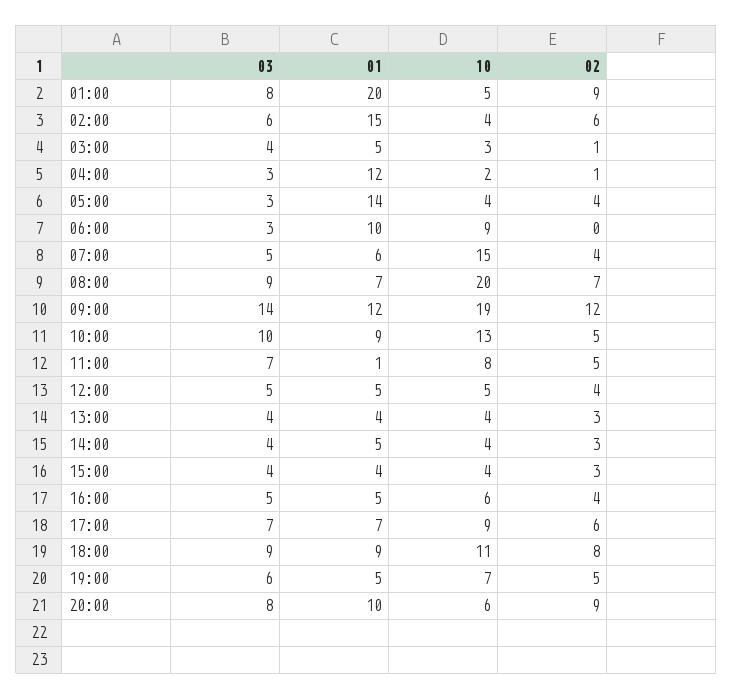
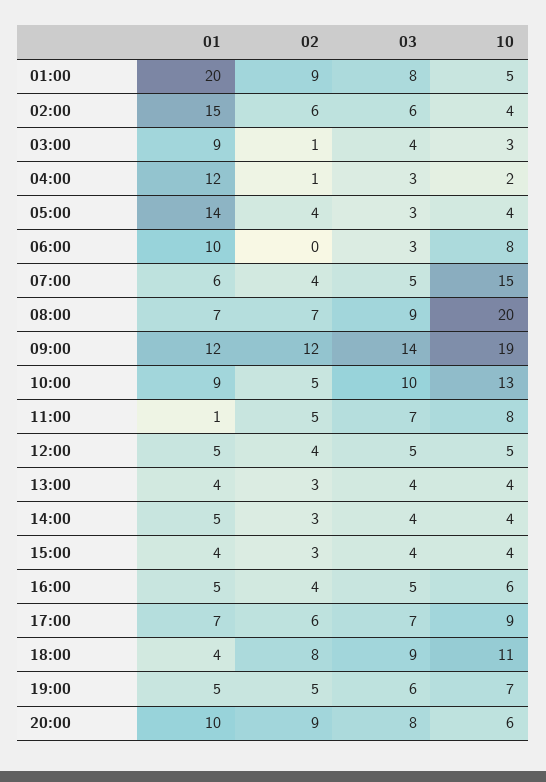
  {
    "03": {
      "01:00": 8,
      "02:00": 6,
      "03:00": 4,
      "04:00": 3,
      "05:00": 3,
      "06:00": 3,
      "07:00": 5,
      "08:00": 9,
      "09:00": 14,
      "10:00": 10,
      "11:00": 7,
      "12:00": 5,
      "13:00": 4,
      "14:00": 4,
      "15:00": 4,
      "16:00": 5,
      "17:00": 7,
      "18:00": 9,
      "19:00": 6,
      "20:00": 8
    },
    "01": {
      "01:00": 20,
      "02:00": 15,
-     "03:00": 5,
+     "03:00": 9,
      "04:00": 12,
      "05:00": 14,
      "06:00": 10,
      "07:00": 6,
      "08:00": 7,
      "09:00": 12,
      "10:00": 9,
      "11:00": 1,
      "12:00": 5,
      "13:00": 4,
      "14:00": 5,
      "15:00": 4,
      "16:00": 5,
      "17:00": 7,
-     "18:00": 9,
+     "18:00": 4,
      "19:00": 5,
      "20:00": 10
    },
    "10": {
      "01:00": 5,
      "02:00": 4,
      "03:00": 3,
      "04:00": 2,
      "05:00": 4,
-     "06:00": 9,
+     "06:00": 8,
      "07:00": 15,
      "08:00": 20,
      "09:00": 19,
      "10:00": 13,
      "11:00": 8,
      "12:00": 5,
      "13:00": 4,
      "14:00": 4,
      "15:00": 4,
      "16:00": 6,
      "17:00": 9,
      "18:00": 11,
      "19:00": 7,
      "20:00": 6
    },
    "02": {
      "01:00": 9,
      "02:00": 6,
      "03:00": 1,
      "04:00": 1,
      "05:00": 4,
      "06:00": 0,
      "07:00": 4,
      "08:00": 7,
      "09:00": 12,
      "10:00": 5,
      "11:00": 5,
      "12:00": 4,
      "13:00": 3,
      "14:00": 3,
      "15:00": 3,
      "16:00": 4,
      "17:00": 6,
      "18:00": 8,
      "19:00": 5,
      "20:00": 9
    }
  }

